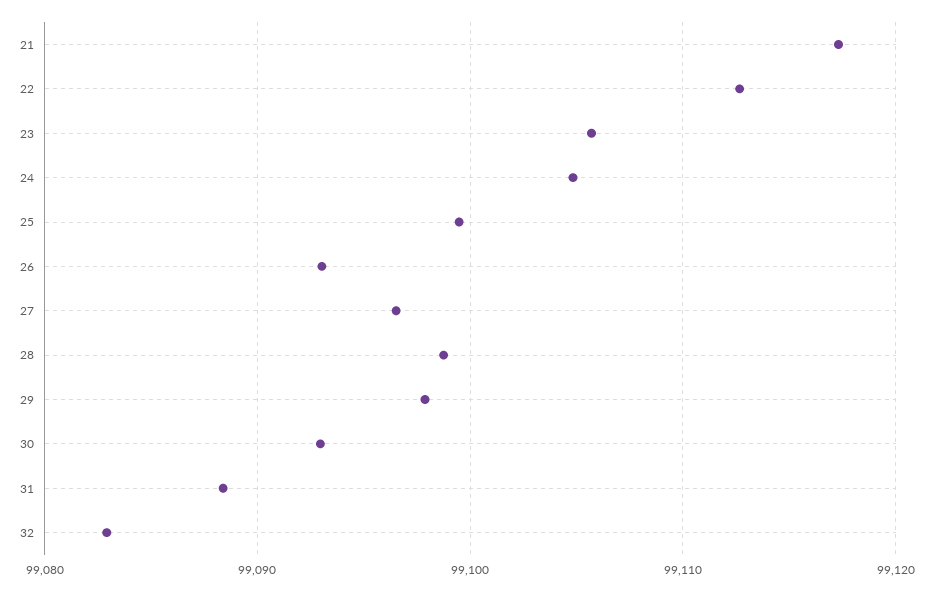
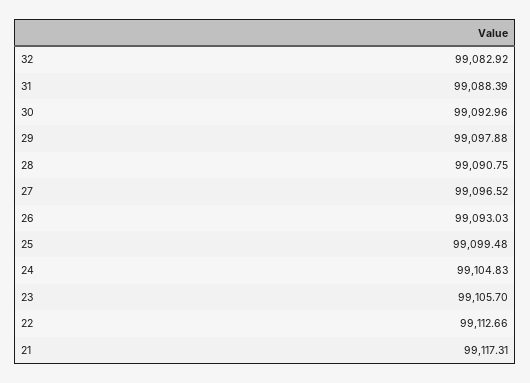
  {
    "21": 99117.31,
    "22": 99112.66,
    "23": 99105.7,
    "24": 99104.83,
    "25": 99099.48,
    "26": 99093.03,
    "27": 99096.52,
-   "28": 99099,
+   "28": 99090.75,
    "29": 99097.88,
    "30": 99092.96,
    "31": 99088.39,
    "32": 99082.92
  }

